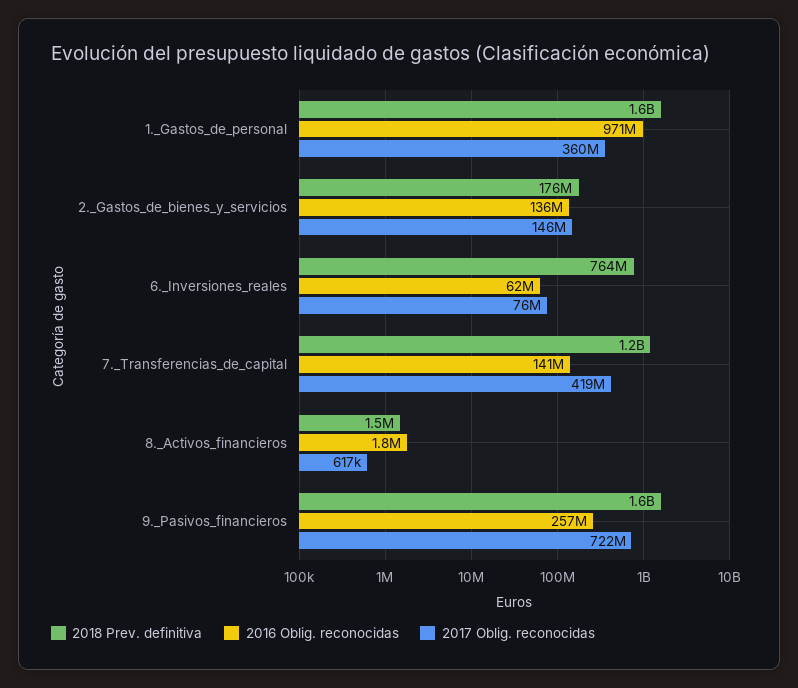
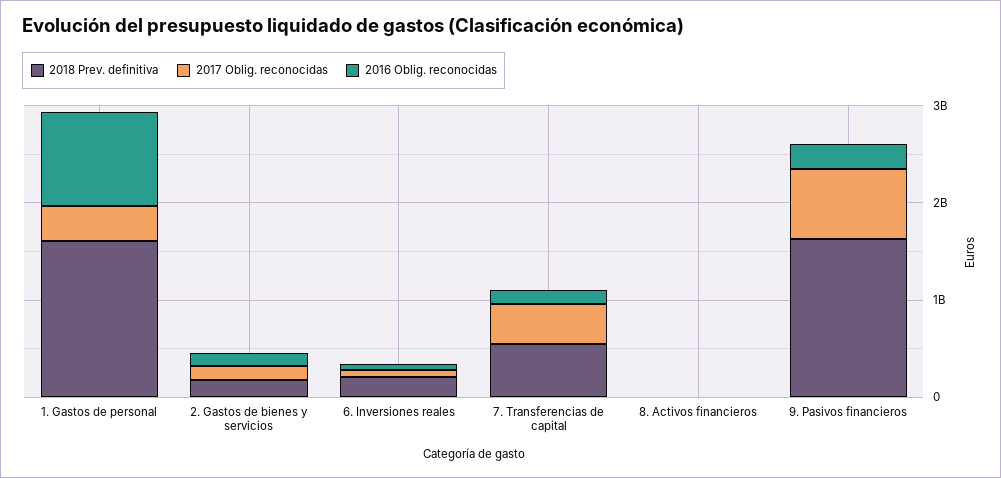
  {
    "2018 Prev. definitiva": {
      "1._Gastos_de_personal": 1600000000,
      "2._Gastos_de_bienes_y_servicios": 176000000,
-     "6._Inversiones_reales": 764000000,
+     "6._Inversiones_reales": 200000000,
-     "7._Transferencias_de_capital": 1200000000,
+     "7._Transferencias_de_capital": 600000000,
      "8._Activos_financieros": 1500000,
      "9._Pasivos_financieros": 1600000000
    },
    "2016 Oblig. reconocidas": {
      "1._Gastos_de_personal": 971000000,
      "2._Gastos_de_bienes_y_servicios": 136000000,
      "6._Inversiones_reales": 62000000,
      "7._Transferencias_de_capital": 141000000,
      "8._Activos_financieros": 1800000,
      "9._Pasivos_financieros": 257000000
    },
    "2017 Oblig. reconocidas": {
      "1._Gastos_de_personal": 360000000,
      "2._Gastos_de_bienes_y_servicios": 146000000,
      "6._Inversiones_reales": 76000000,
      "7._Transferencias_de_capital": 419000000,
      "8._Activos_financieros": 617000,
      "9._Pasivos_financieros": 722000000
    }
  }

